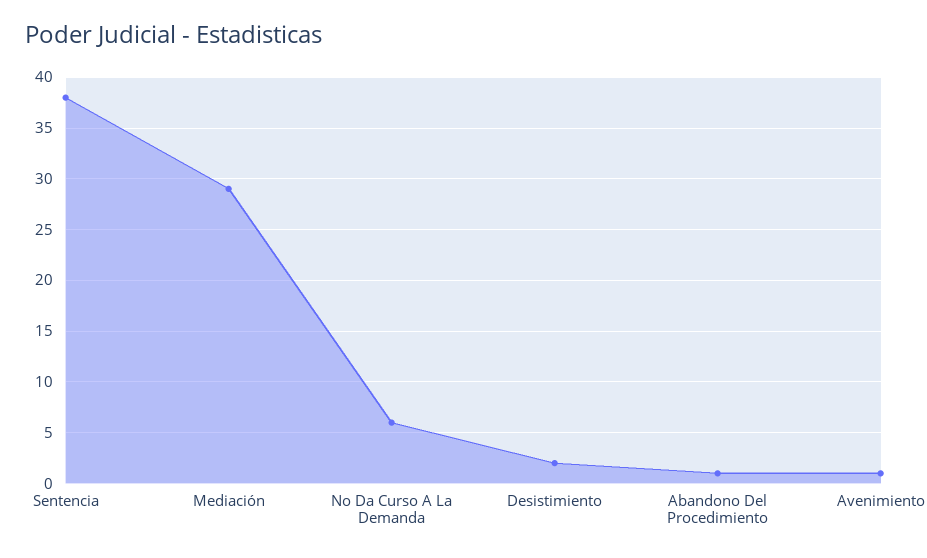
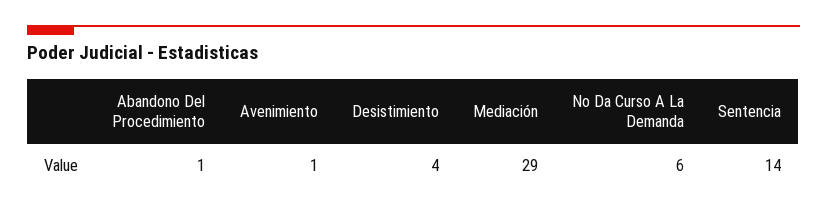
  {
-   "Sentencia": 38,
+   "Sentencia": 14,
    "Mediación": 29,
    "No Da Curso A La Demanda": 6,
-   "Desistimiento": 2,
+   "Desistimiento": 4,
    "Abandono Del Procedimiento": 1,
    "Avenimiento": 1
  }

